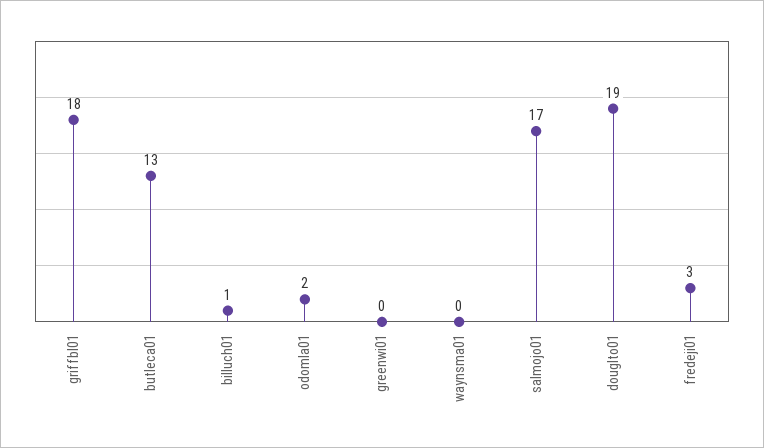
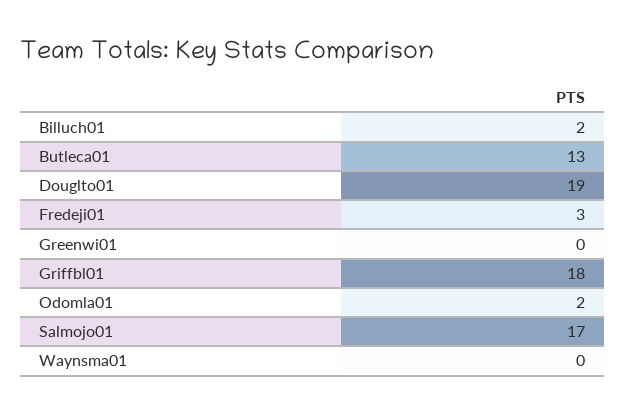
  {
    "griffbl01": 18,
    "butleca01": 13,
-   "billuch01": 1,
+   "billuch01": 2,
    "odomla01": 2,
    "greenwi01": 0,
    "waynsma01": 0,
    "salmojo01": 17,
    "douglto01": 19,
    "fredeji01": 3
  }

